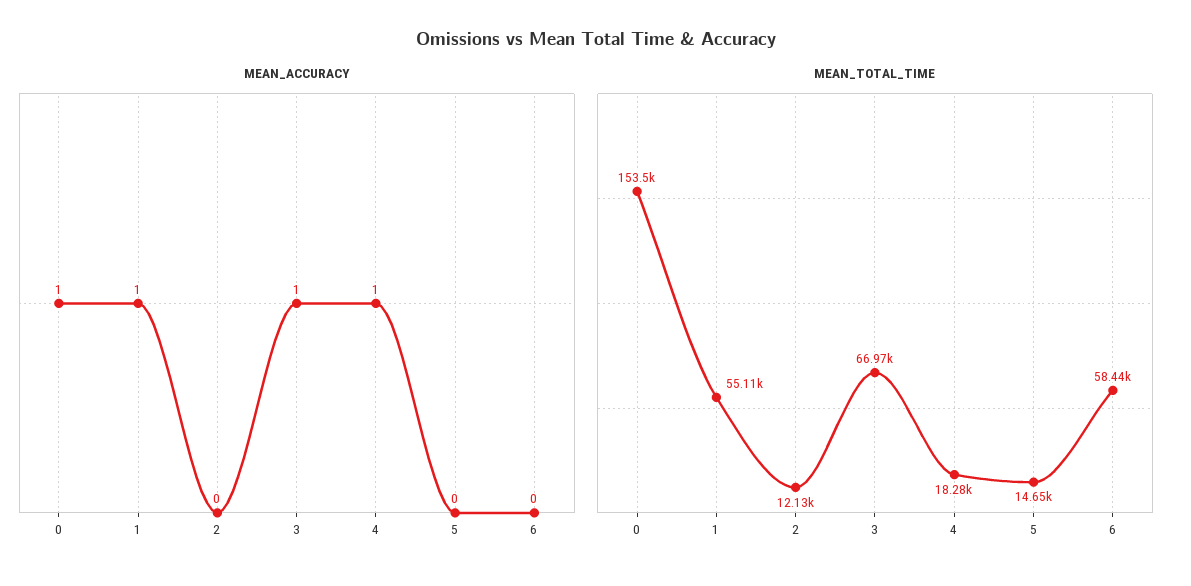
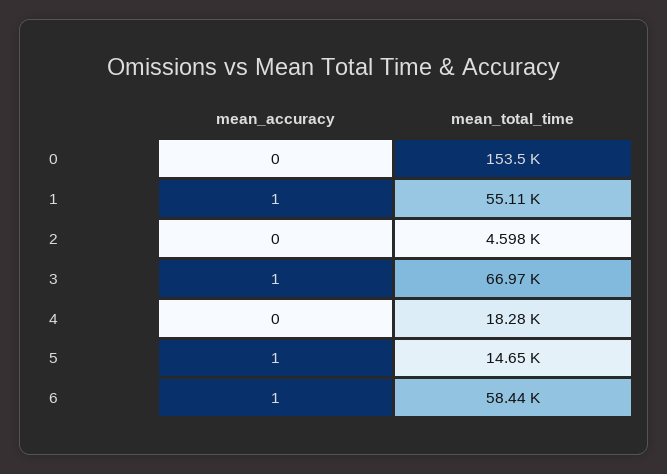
  {
    "MEAN_ACCURACY": {
-     "0": 1,
+     "0": 0,
      "1": 1,
      "2": 0,
      "3": 1,
-     "4": 1,
+     "4": 0,
-     "5": 0,
+     "5": 1,
-     "6": 0
+     "6": 1
    },
    "MEAN_TOTAL_TIME": {
      "0": 153500,
      "1": 55110,
-     "2": 12130,
+     "2": 4598,
      "3": 66970,
      "4": 18280,
      "5": 14650,
      "6": 58440
    }
  }

